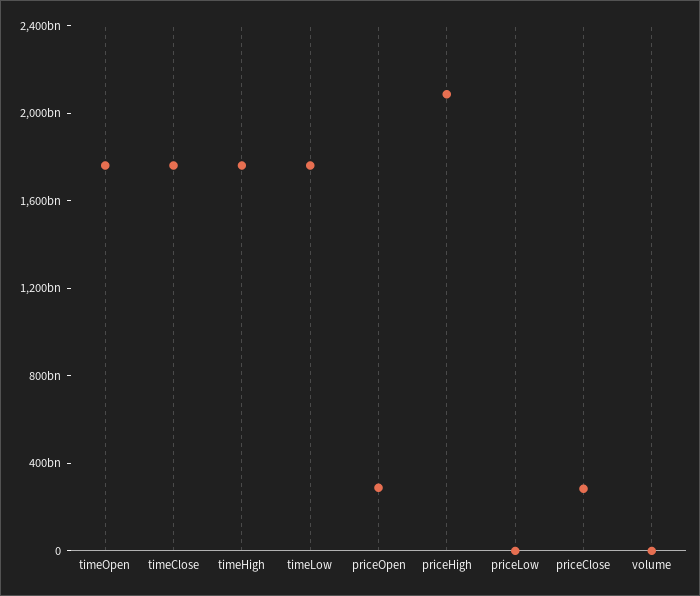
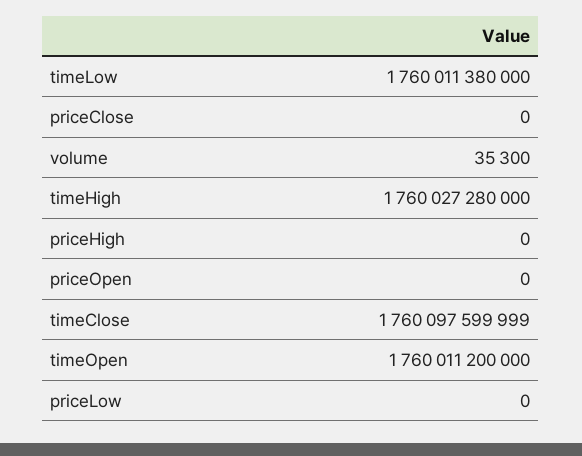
  {
    "timeOpen": 1760011200000,
    "timeClose": 1760097599999,
    "timeHigh": 1760027280000,
    "timeLow": 1760011380000,
-   "priceOpen": 300000000000,
+   "priceOpen": 0,
-   "priceHigh": 2100000000000,
+   "priceHigh": 0,
    "priceLow": 0,
-   "priceClose": 300000000000,
+   "priceClose": 0,
    "volume": 35300
  }

